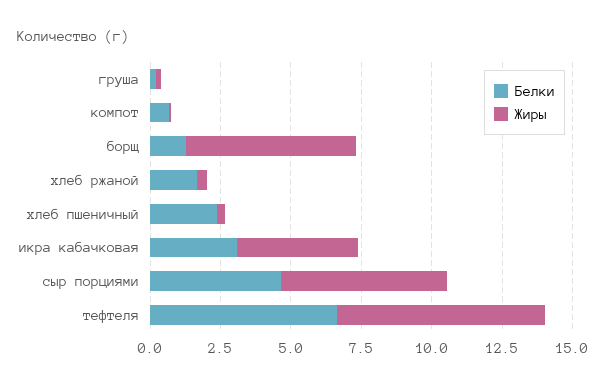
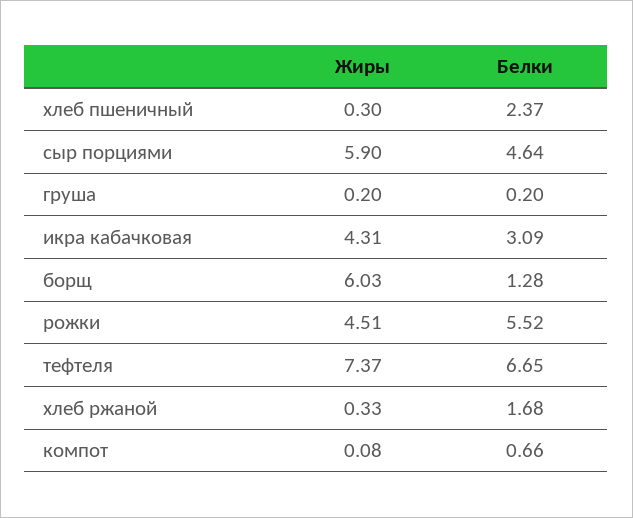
  {
    "Белки": {
      "груша": 0.2,
      "компот": 0.66,
      "борщ": 1.28,
      "хлеб ржаной": 1.68,
      "хлеб пшеничный": 2.37,
      "икра кабачковая": 3.09,
      "сыр порциями": 4.64,
-     "тефтеля": 6.65
+     "тефтеля": 6.65,
+     "рожки": 5.52
    },
    "Жиры": {
      "груша": 0.2,
      "компот": 0.08,
      "борщ": 6.03,
      "хлеб ржаной": 0.33,
      "хлеб пшеничный": 0.3,
      "икра кабачковая": 4.31,
      "сыр порциями": 5.9,
-     "тефтеля": 7.37
+     "тефтеля": 7.37,
+     "рожки": 4.51
    }
  }

